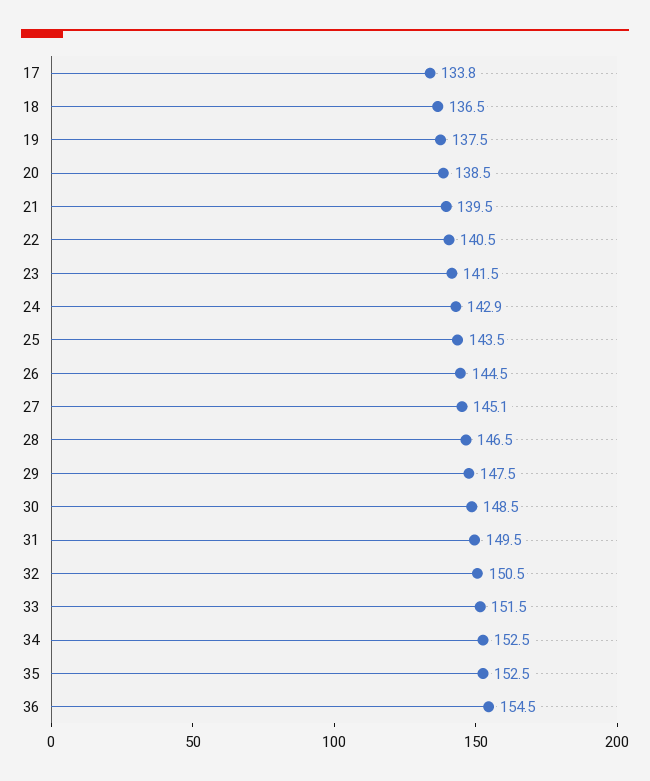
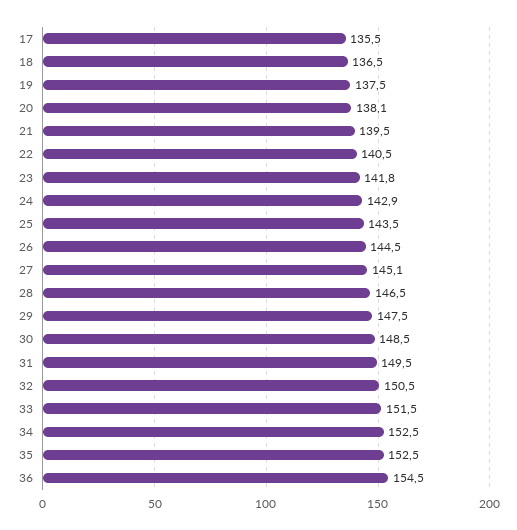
  {
-   "17": 133.8,
+   "17": 135.5,
    "18": 136.5,
    "19": 137.5,
-   "20": 138.5,
+   "20": 138.1,
    "21": 139.5,
    "22": 140.5,
-   "23": 141.5,
+   "23": 141.8,
    "24": 142.9,
    "25": 143.5,
    "26": 144.5,
    "27": 145.1,
    "28": 146.5,
    "29": 147.5,
    "30": 148.5,
    "31": 149.5,
    "32": 150.5,
    "33": 151.5,
    "34": 152.5,
    "35": 152.5,
    "36": 154.5
  }

